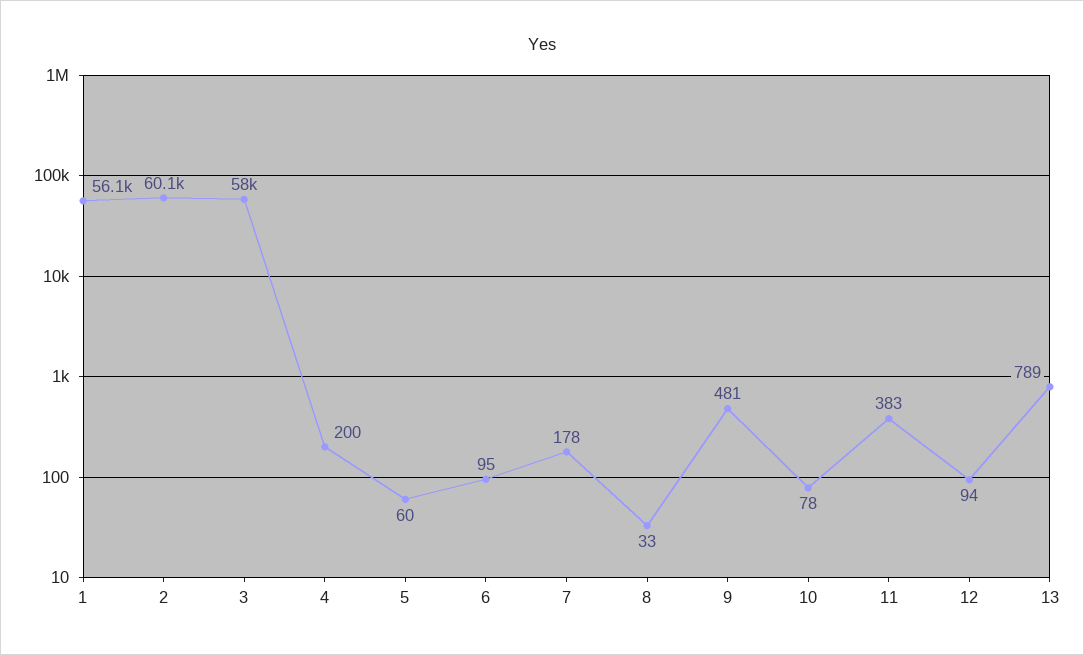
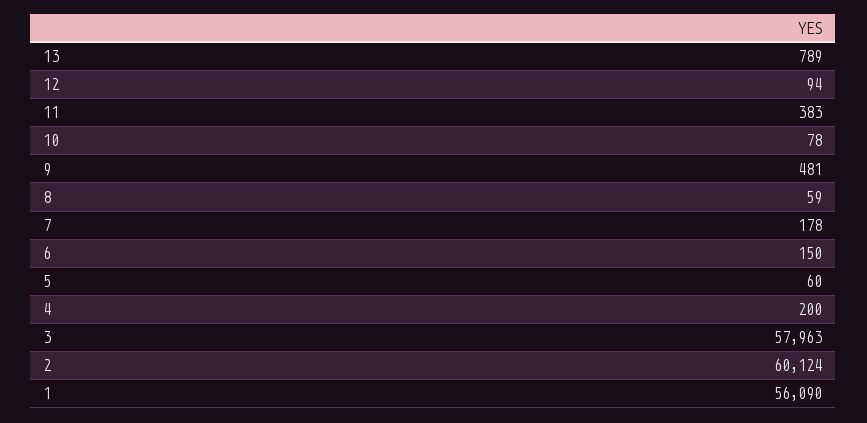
  {
    "1": 56090,
    "2": 60124,
    "3": 57963,
    "4": 200,
    "5": 60,
-   "6": 95,
+   "6": 150,
    "7": 178,
-   "8": 33,
+   "8": 59,
    "9": 481,
    "10": 78,
    "11": 383,
    "12": 94,
    "13": 789
  }

